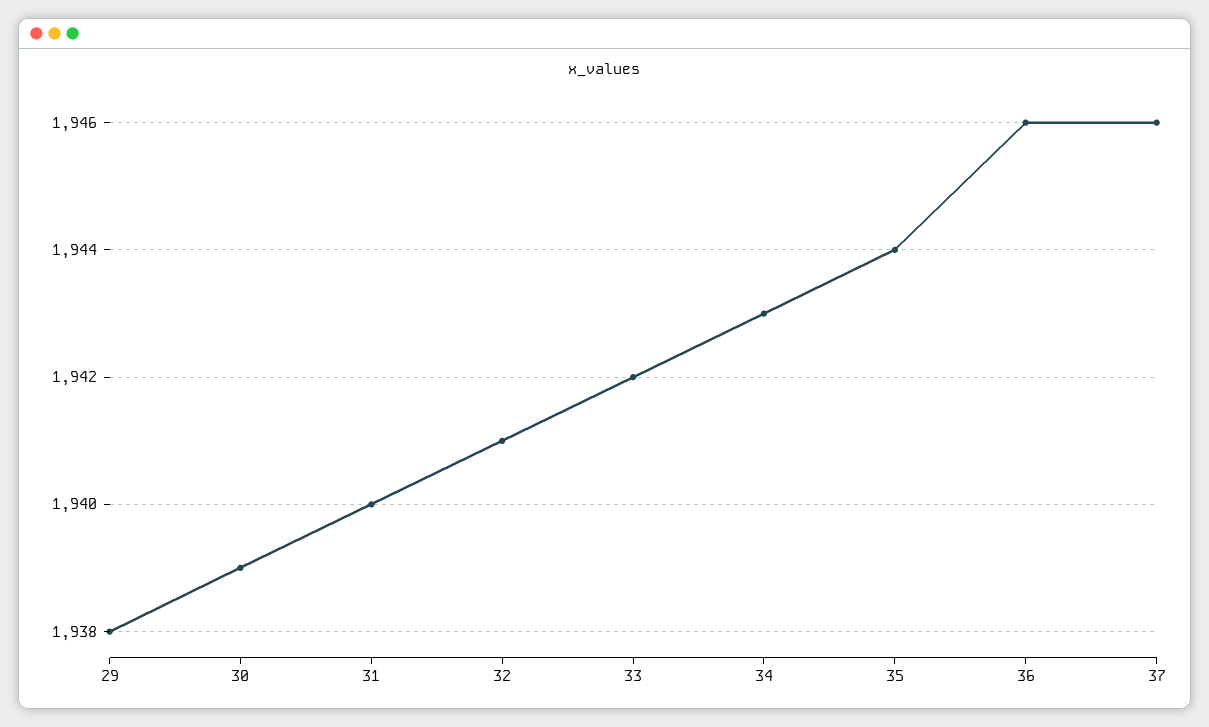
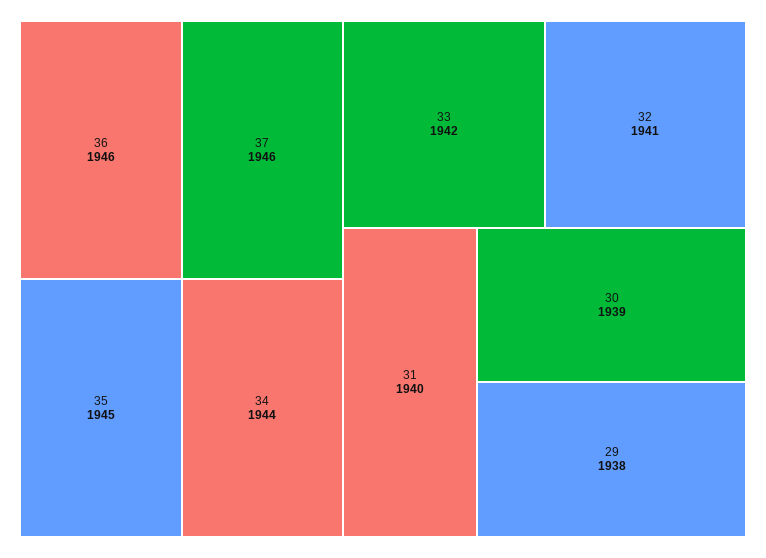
  {
    "29": 1938,
    "30": 1939,
    "31": 1940,
    "32": 1941,
    "33": 1942,
-   "34": 1943,
+   "34": 1944,
-   "35": 1944,
+   "35": 1945,
    "36": 1946,
    "37": 1946
  }

